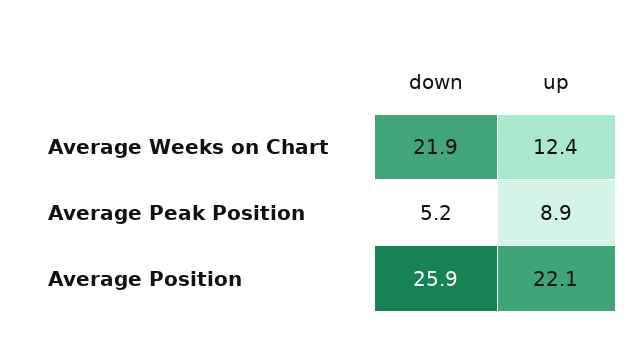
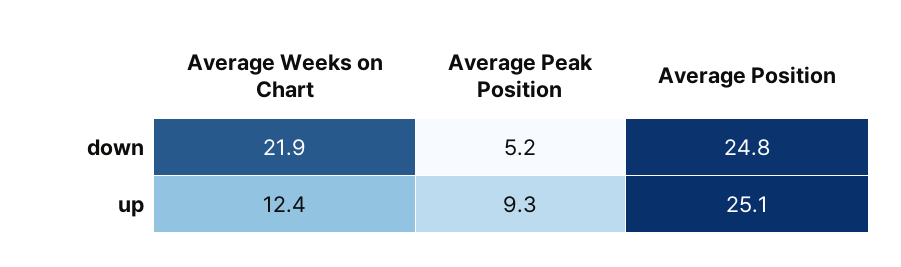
  {
    "down": {
      "Average Weeks on Chart": 21.9,
      "Average Peak Position": 5.2,
-     "Average Position": 25.9
+     "Average Position": 24.8
    },
    "up": {
      "Average Weeks on Chart": 12.4,
-     "Average Peak Position": 8.9,
+     "Average Peak Position": 9.3,
-     "Average Position": 22.1
+     "Average Position": 25.1
    }
  }

